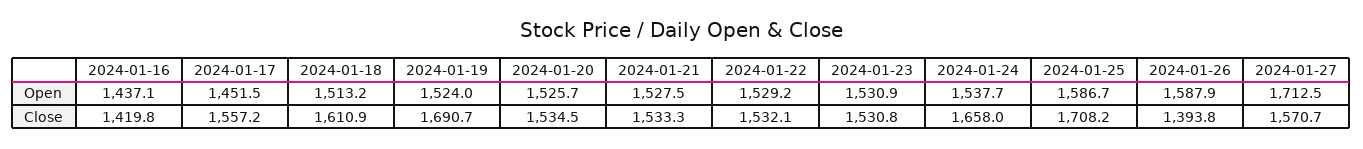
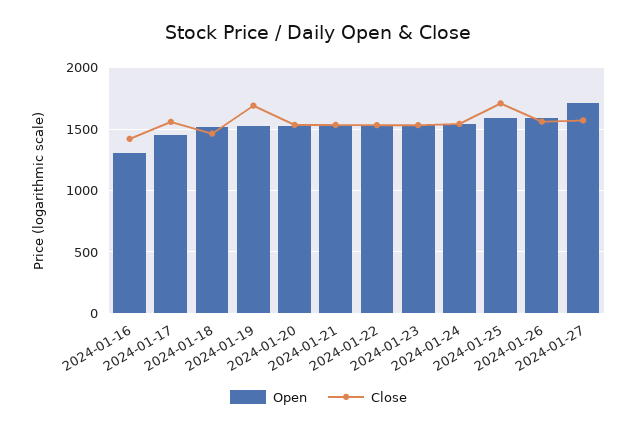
  {
    "Open": {
-     "2024-01-16": 1437.1,
+     "2024-01-16": 1300,
      "2024-01-17": 1451.5,
      "2024-01-18": 1513.2,
      "2024-01-19": 1524,
      "2024-01-20": 1525.7,
      "2024-01-21": 1527.5,
      "2024-01-22": 1529.2,
      "2024-01-23": 1530.9,
      "2024-01-24": 1537.7,
      "2024-01-25": 1586.7,
      "2024-01-26": 1587.9,
      "2024-01-27": 1712.5
    },
    "Close": {
      "2024-01-16": 1419.8,
      "2024-01-17": 1557.2,
-     "2024-01-18": 1610.9,
+     "2024-01-18": 1450,
      "2024-01-19": 1690.7,
      "2024-01-20": 1534.5,
      "2024-01-21": 1533.3,
      "2024-01-22": 1532.1,
      "2024-01-23": 1530.8,
-     "2024-01-24": 1658,
+     "2024-01-24": 1550,
      "2024-01-25": 1708.2,
-     "2024-01-26": 1393.8,
+     "2024-01-26": 1550,
      "2024-01-27": 1570.7
    }
  }

